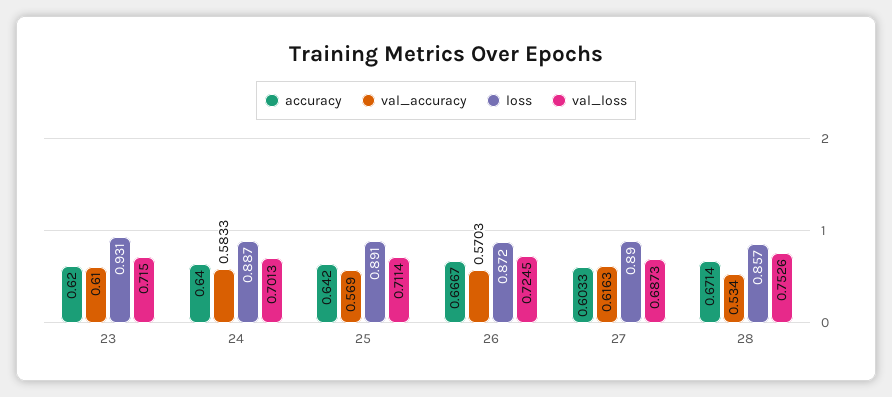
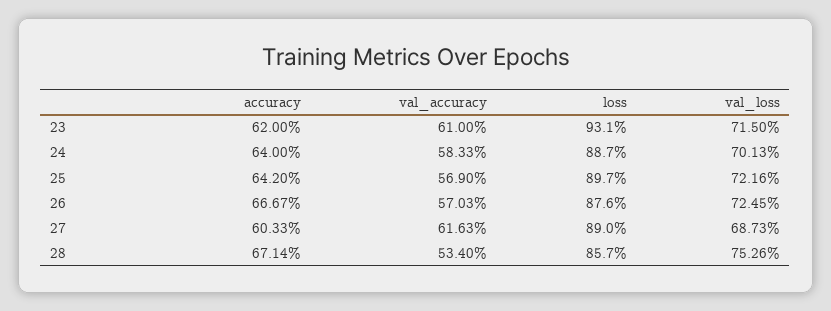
  {
    "accuracy": {
      "23": 0.62,
      "24": 0.64,
      "25": 0.642,
      "26": 0.6667,
      "27": 0.6033,
      "28": 0.6714
    },
    "val_accuracy": {
      "23": 0.61,
      "24": 0.5833,
      "25": 0.569,
      "26": 0.5703,
      "27": 0.6163,
      "28": 0.534
    },
    "loss": {
      "23": 0.931,
      "24": 0.887,
-     "25": 0.891,
+     "25": 0.897,
-     "26": 0.872,
+     "26": 0.876,
      "27": 0.89,
      "28": 0.857
    },
    "val_loss": {
      "23": 0.715,
      "24": 0.7013,
-     "25": 0.7114,
+     "25": 0.7216,
      "26": 0.7245,
      "27": 0.6873,
      "28": 0.7526
    }
  }

